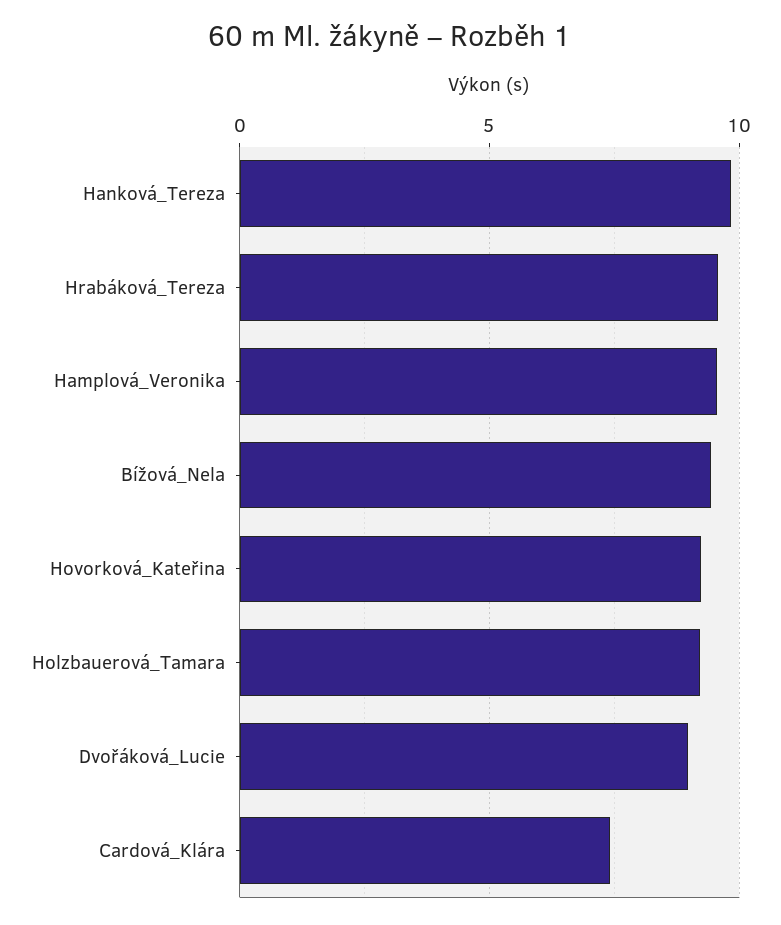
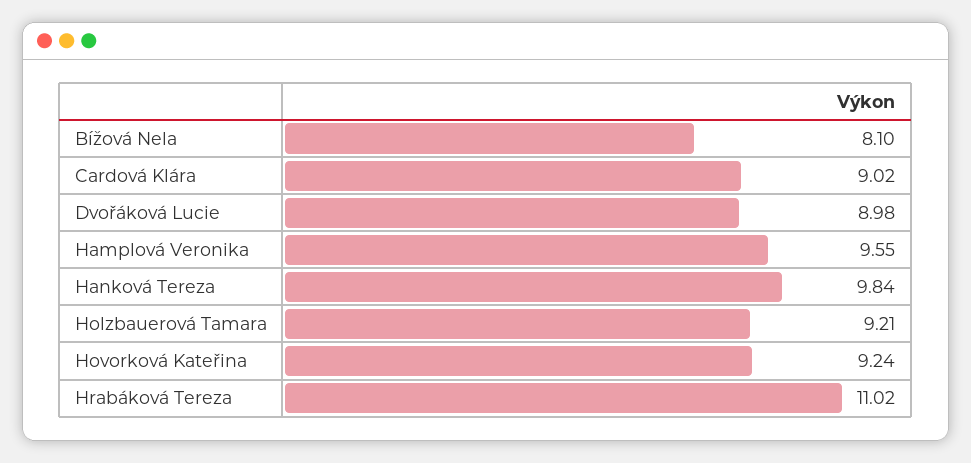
  {
    "Hanková_Tereza": 9.84,
-   "Hrabáková_Tereza": 9.5,
+   "Hrabáková_Tereza": 11.02,
    "Hamplová_Veronika": 9.55,
-   "Bížová_Nela": 9.5,
+   "Bížová_Nela": 8.1,
    "Hovorková_Kateřina": 9.24,
    "Holzbauerová_Tamara": 9.21,
    "Dvořáková_Lucie": 8.98,
-   "Cardová_Klára": 7.5
+   "Cardová_Klára": 9.02
  }

